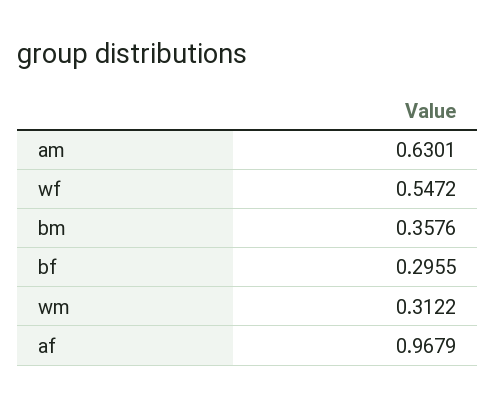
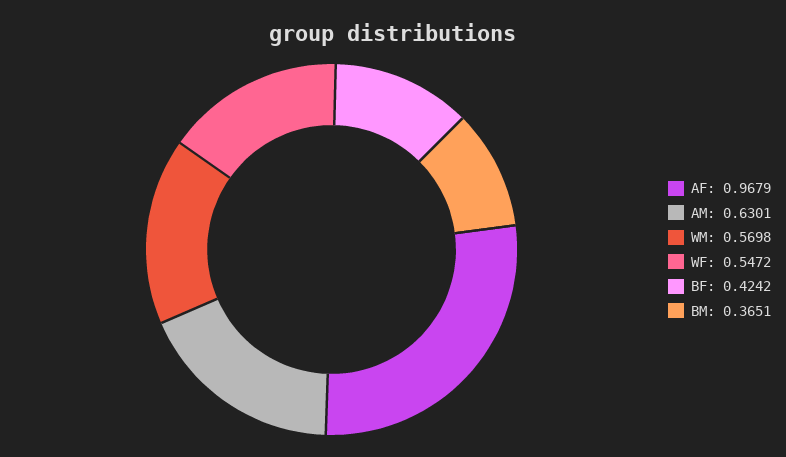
  {
    "am": 0.6301,
    "wf": 0.5472,
-   "bm": 0.3576,
+   "bm": 0.3651,
-   "bf": 0.2955,
+   "bf": 0.4242,
-   "wm": 0.3122,
+   "wm": 0.5698,
    "af": 0.9679
  }

